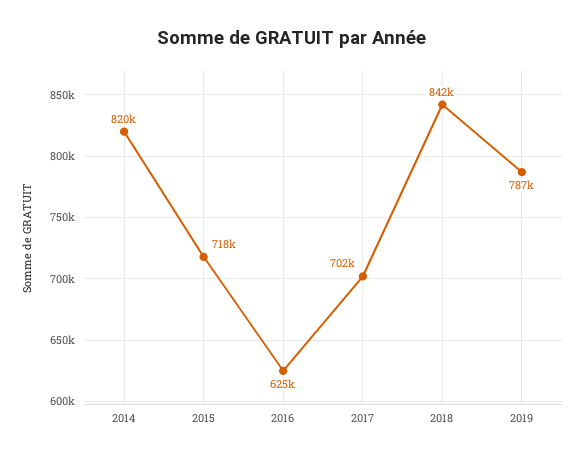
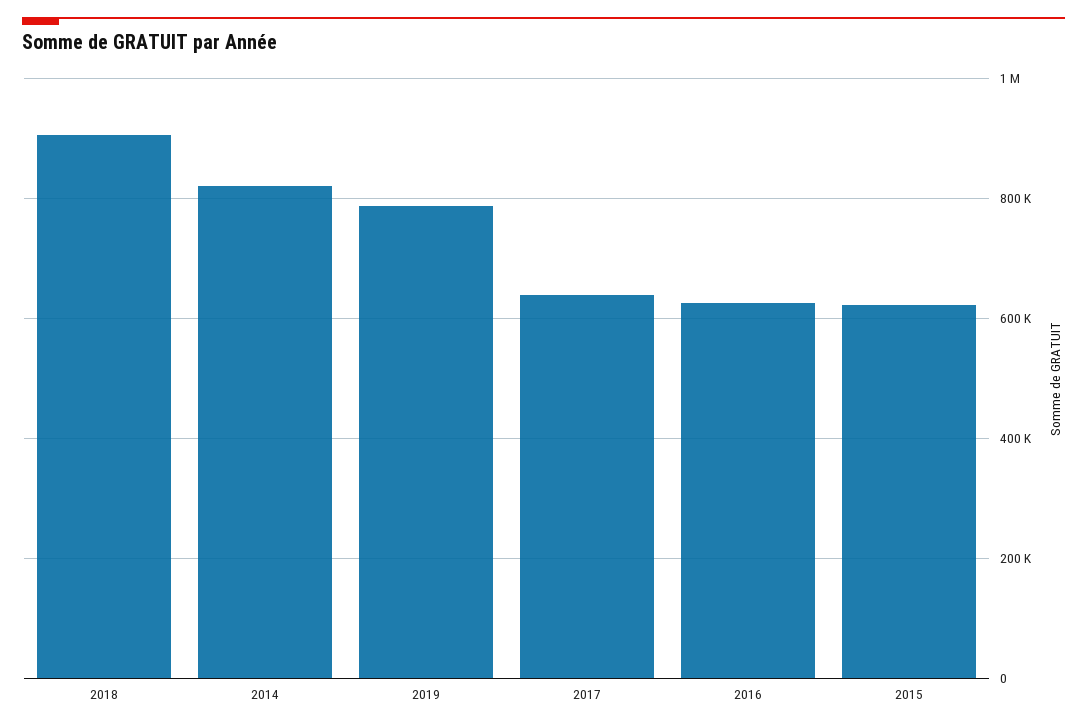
  {
    "2014": 820000,
-   "2015": 718000,
+   "2015": 620000,
    "2016": 625000,
-   "2017": 702000,
+   "2017": 640000,
-   "2018": 842000,
+   "2018": 900000,
    "2019": 787000
  }

